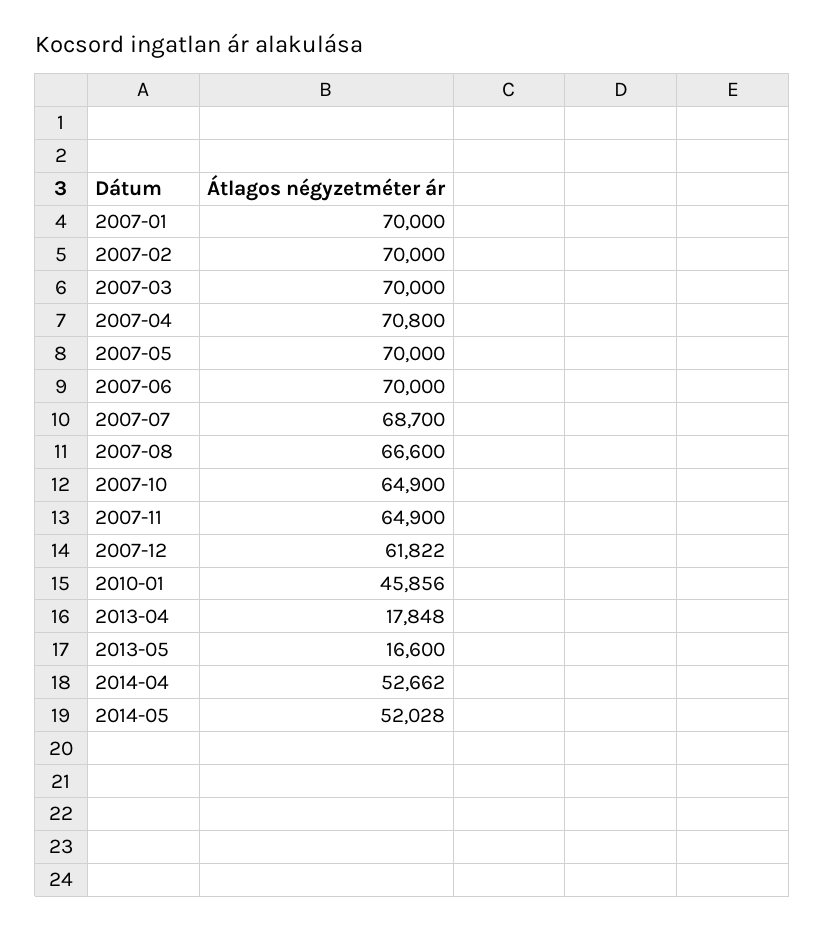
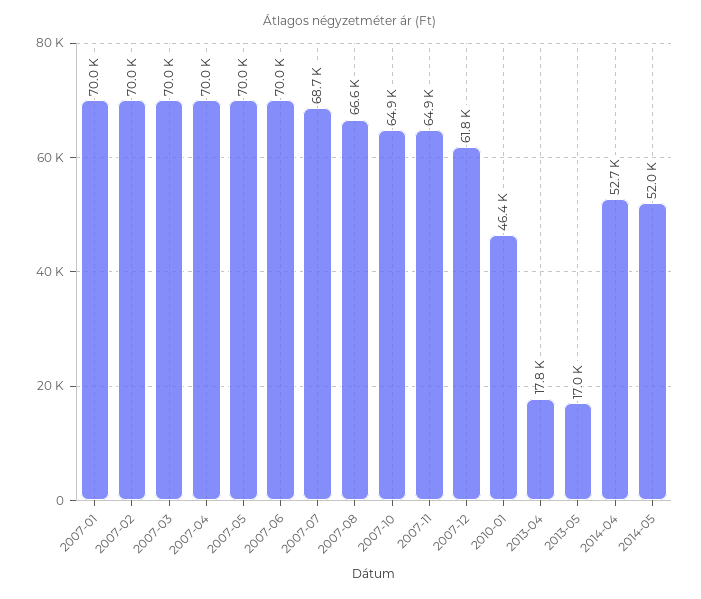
  {
    "2007-01": 70000,
    "2007-02": 70000,
    "2007-03": 70000,
-   "2007-04": 70800,
+   "2007-04": 70000,
    "2007-05": 70000,
    "2007-06": 70000,
    "2007-07": 68700,
    "2007-08": 66600,
    "2007-10": 64900,
    "2007-11": 64900,
    "2007-12": 61822,
-   "2010-01": 45856,
+   "2010-01": 46400,
    "2013-04": 17848,
-   "2013-05": 16600,
+   "2013-05": 17000,
    "2014-04": 52662,
    "2014-05": 52028
  }

